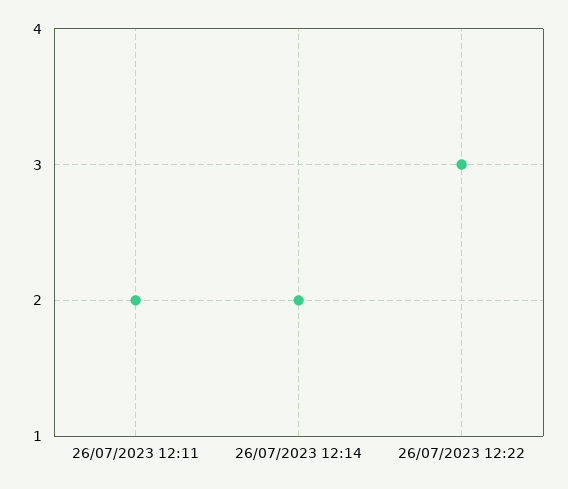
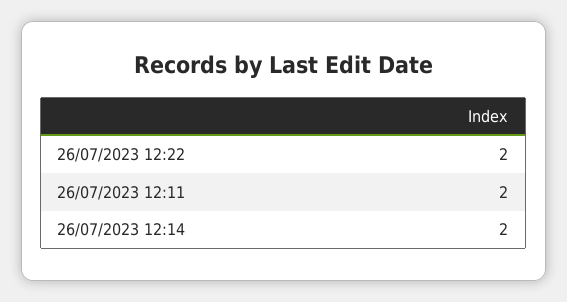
  {
    "26/07/2023 12:11": 2,
    "26/07/2023 12:14": 2,
-   "26/07/2023 12:22": 3
+   "26/07/2023 12:22": 2
  }

